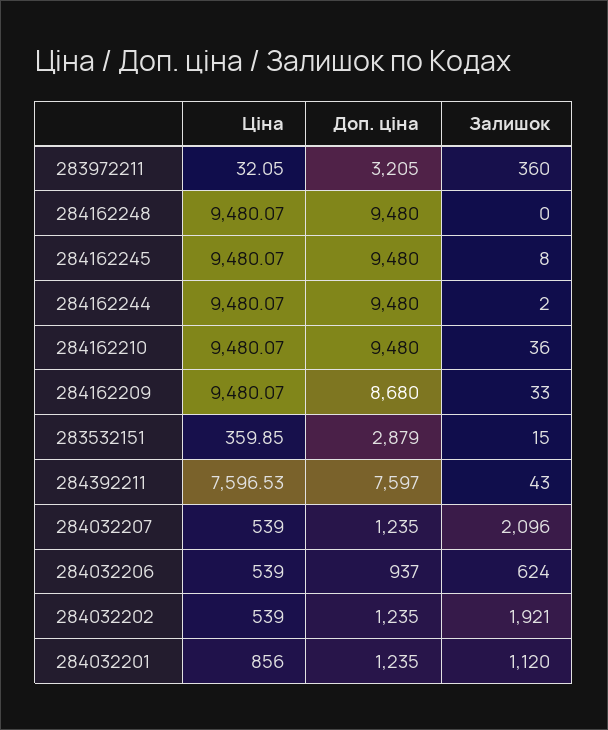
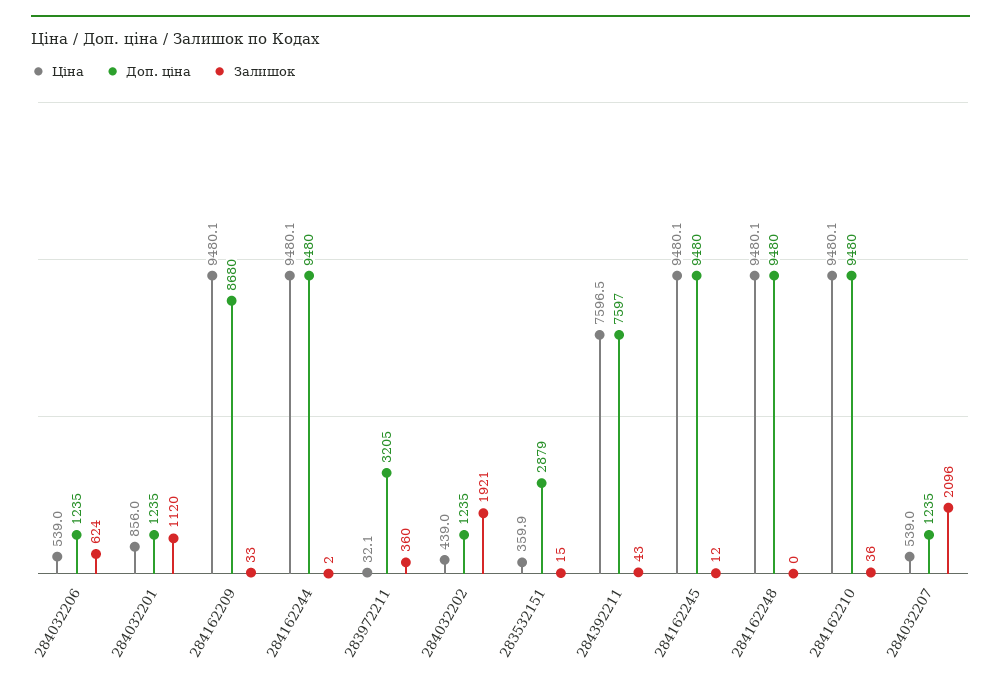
  {
    "Ціна": {
      "283972211": 32.05,
      "284162248": 9480.07,
      "284162245": 9480.07,
      "284162244": 9480.07,
      "284162210": 9480.07,
      "284162209": 9480.07,
      "283532151": 359.85,
      "284392211": 7596.53,
      "284032207": 539,
      "284032206": 539,
-     "284032202": 539,
+     "284032202": 439,
      "284032201": 856
    },
    "Доп. ціна": {
      "283972211": 3205,
      "284162248": 9480,
      "284162245": 9480,
      "284162244": 9480,
      "284162210": 9480,
      "284162209": 8680,
      "283532151": 2879,
      "284392211": 7597,
      "284032207": 1235,
-     "284032206": 937,
+     "284032206": 1235,
      "284032202": 1235,
      "284032201": 1235
    },
    "Залишок": {
      "283972211": 360,
      "284162248": 0,
-     "284162245": 8,
+     "284162245": 12,
      "284162244": 2,
      "284162210": 36,
      "284162209": 33,
      "283532151": 15,
      "284392211": 43,
      "284032207": 2096,
      "284032206": 624,
      "284032202": 1921,
      "284032201": 1120
    }
  }

